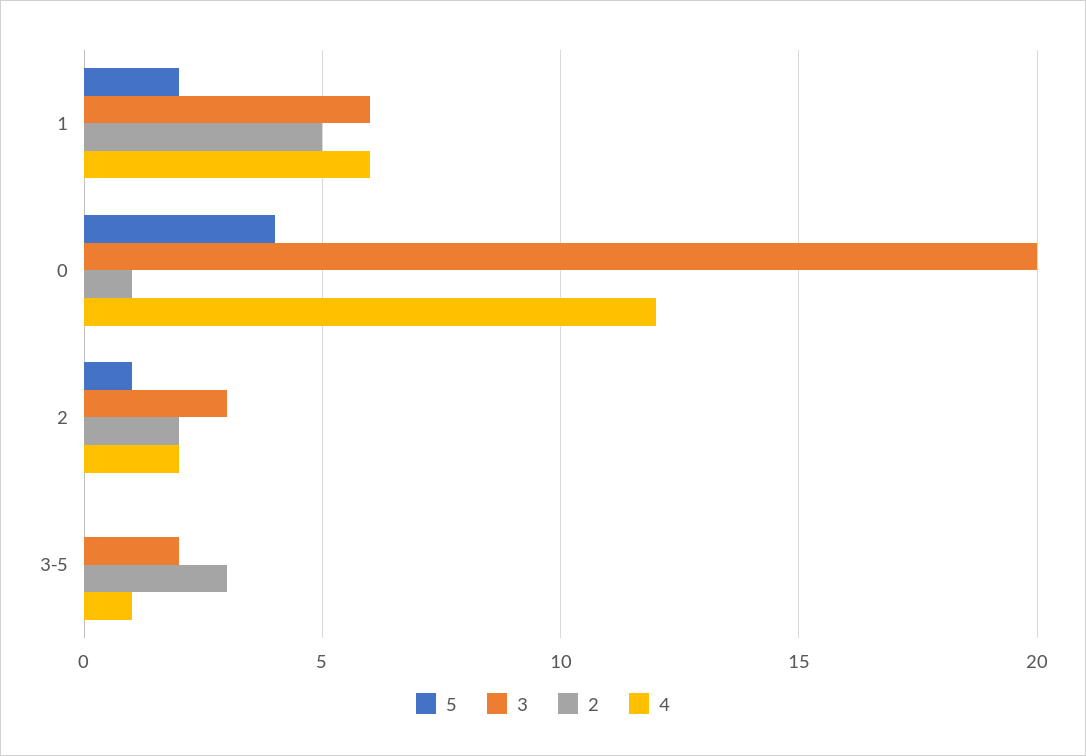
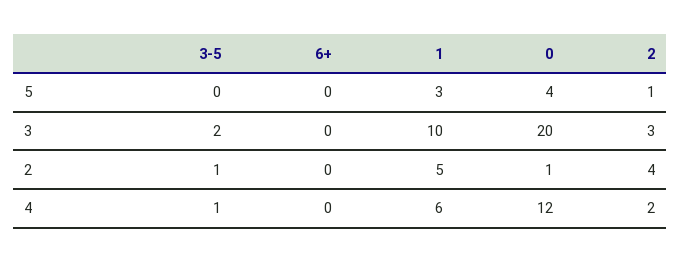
  {
    "5": {
-     "1": 2,
+     "1": 3,
      "0": 4,
      "2": 1,
-     "3-5": 0
+     "3-5": 0,
+     "6+": 0
    },
    "3": {
-     "1": 6,
+     "1": 10,
      "0": 20,
      "2": 3,
-     "3-5": 2
+     "3-5": 2,
+     "6+": 0
    },
    "2": {
      "1": 5,
      "0": 1,
-     "2": 2,
+     "2": 4,
-     "3-5": 3
+     "3-5": 1,
+     "6+": 0
    },
    "4": {
      "1": 6,
      "0": 12,
      "2": 2,
-     "3-5": 1
+     "3-5": 1,
+     "6+": 0
    }
  }

